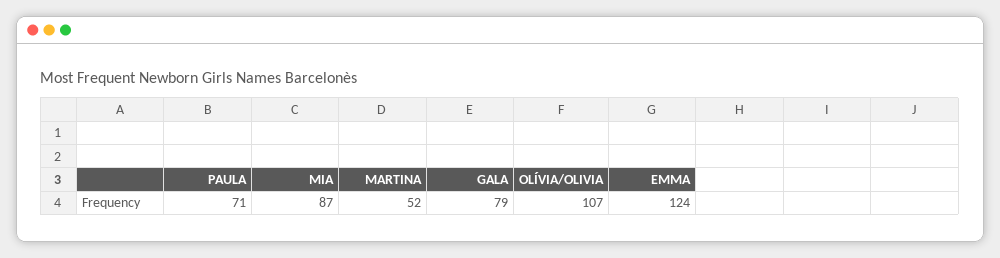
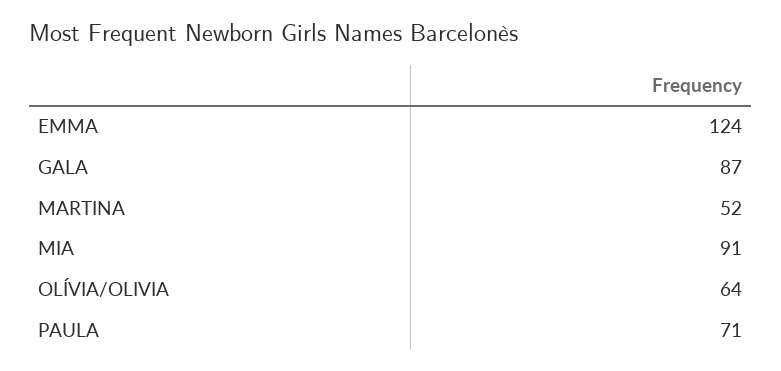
  {
    "PAULA": 71,
-   "MIA": 87,
+   "MIA": 91,
    "MARTINA": 52,
-   "GALA": 79,
+   "GALA": 87,
-   "OLÍVIA/OLIVIA": 107,
+   "OLÍVIA/OLIVIA": 64,
    "EMMA": 124
  }

